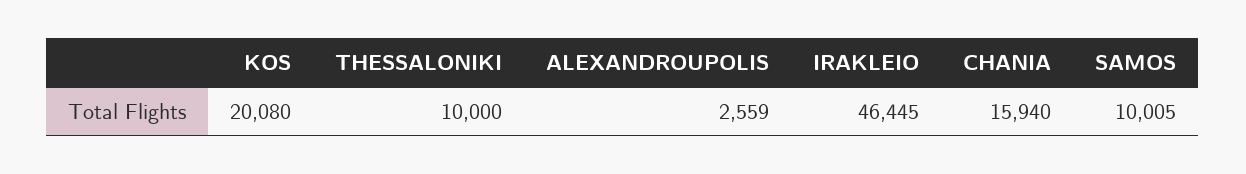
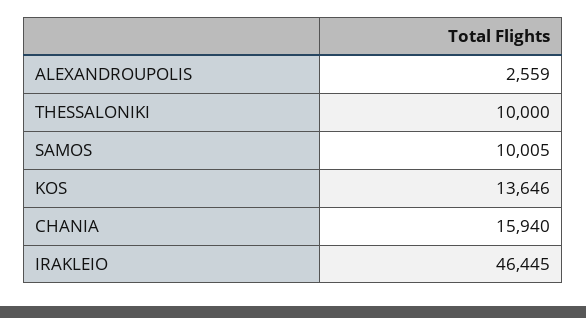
  {
-   "KOS": 20080,
+   "KOS": 13646,
    "THESSALONIKI": 10000,
    "ALEXANDROUPOLIS": 2559,
    "IRAKLEIO": 46445,
    "CHANIA": 15940,
    "SAMOS": 10005
  }

